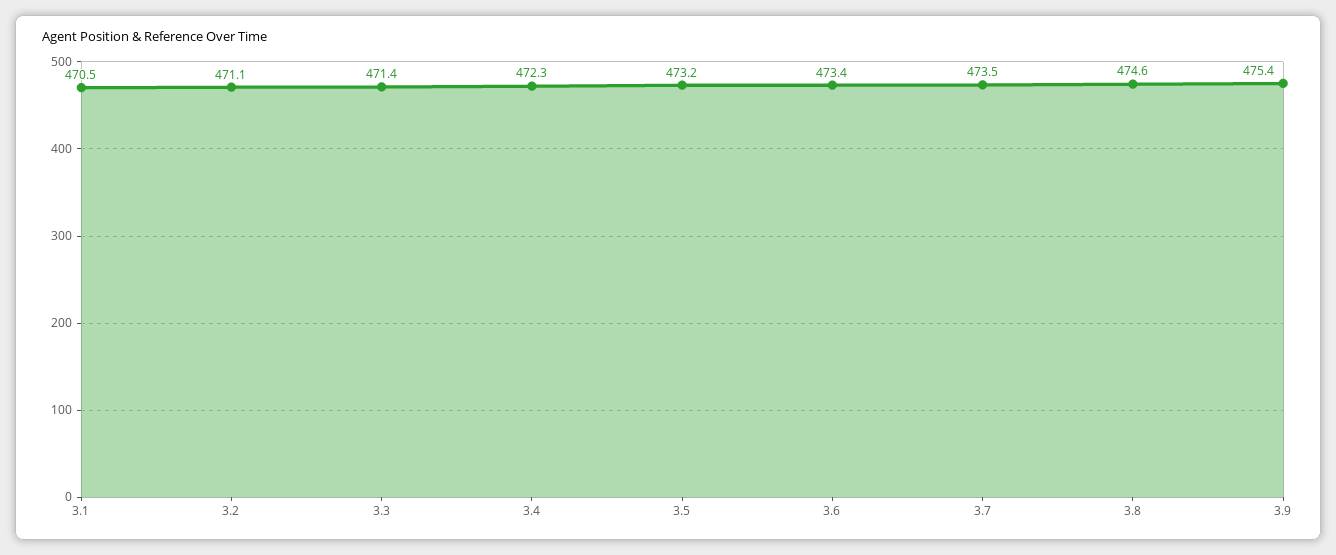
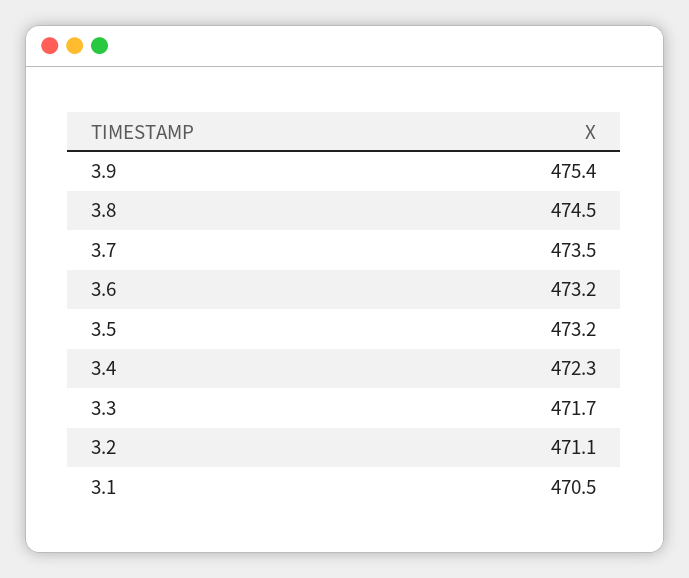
  {
    "3.1": 470.5,
    "3.2": 471.1,
-   "3.3": 471.4,
+   "3.3": 471.7,
    "3.4": 472.3,
    "3.5": 473.2,
-   "3.6": 473.4,
+   "3.6": 473.2,
    "3.7": 473.5,
-   "3.8": 474.6,
+   "3.8": 474.5,
    "3.9": 475.4
  }

